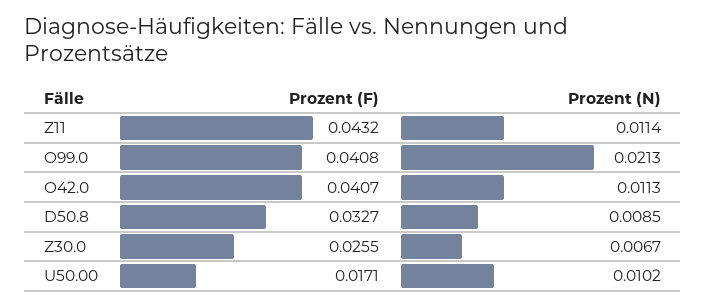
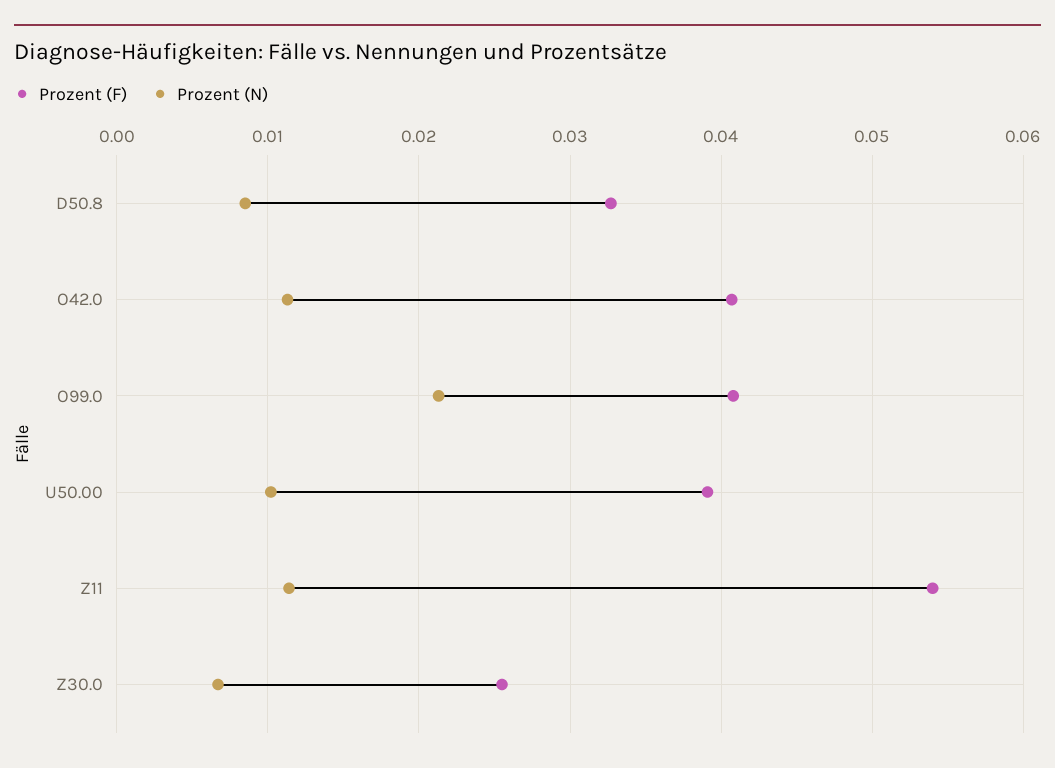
  {
    "Prozent (F)": {
-     "Z11": 0.0432,
+     "Z11": 0.054,
      "O99.0": 0.0408,
      "O42.0": 0.0407,
      "D50.8": 0.0327,
      "Z30.0": 0.0255,
-     "U50.00": 0.0171
+     "U50.00": 0.039
    },
    "Prozent (N)": {
      "Z11": 0.0114,
      "O99.0": 0.0213,
      "O42.0": 0.0113,
      "D50.8": 0.0085,
      "Z30.0": 0.0067,
      "U50.00": 0.0102
    }
  }

